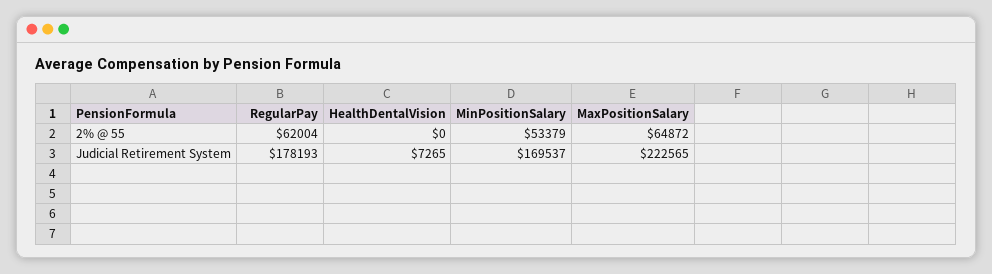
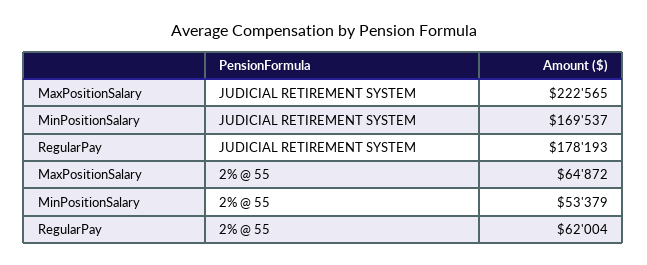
  {
    "RegularPay": {
      "2% @ 55": 62004,
      "Judicial Retirement System": 178193
    },
-   "HealthDentalVision": {
-     "2% @ 55": 0,
-     "Judicial Retirement System": 7265
-   },
    "MinPositionSalary": {
      "2% @ 55": 53379,
      "Judicial Retirement System": 169537
    },
    "MaxPositionSalary": {
      "2% @ 55": 64872,
      "Judicial Retirement System": 222565
    }
  }

